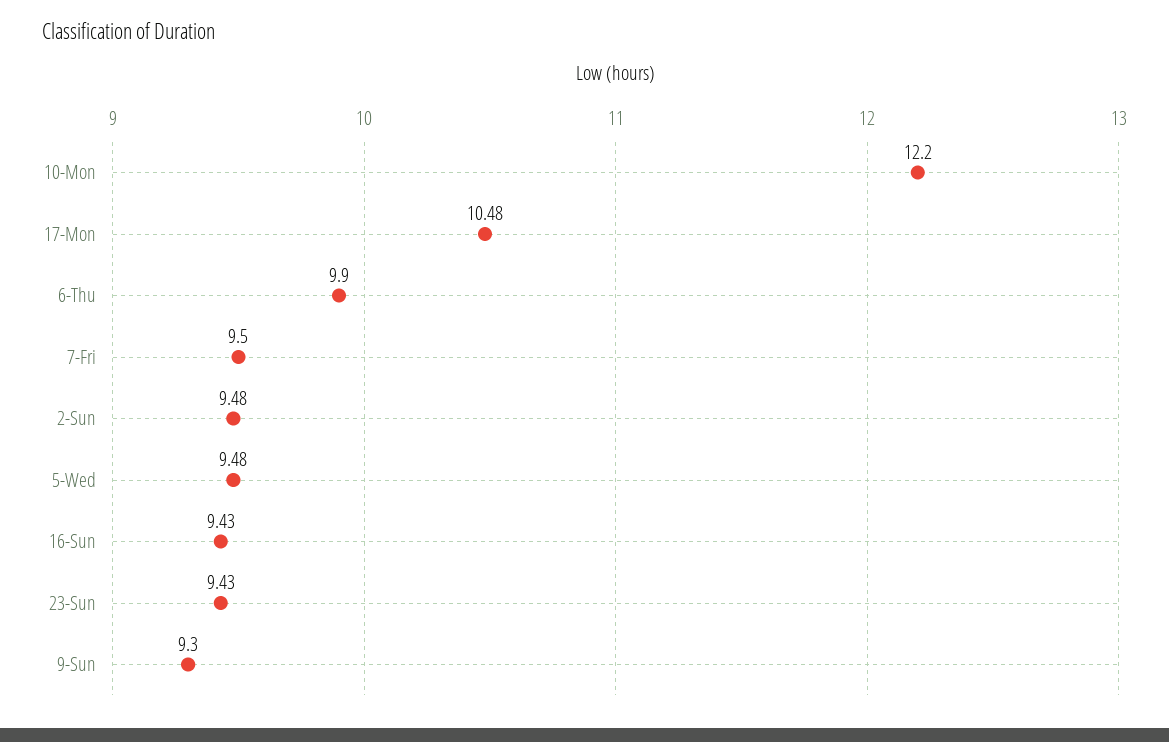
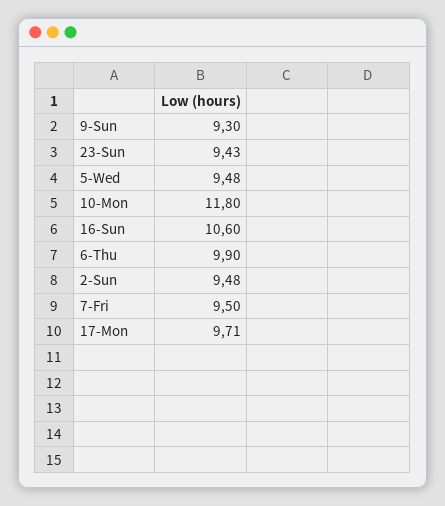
  {
-   "10-Mon": 12.2,
+   "10-Mon": 11.8,
-   "17-Mon": 10.48,
+   "17-Mon": 9.71,
    "6-Thu": 9.9,
    "7-Fri": 9.5,
    "2-Sun": 9.48,
    "5-Wed": 9.48,
-   "16-Sun": 9.43,
+   "16-Sun": 10.6,
    "23-Sun": 9.43,
    "9-Sun": 9.3
  }

